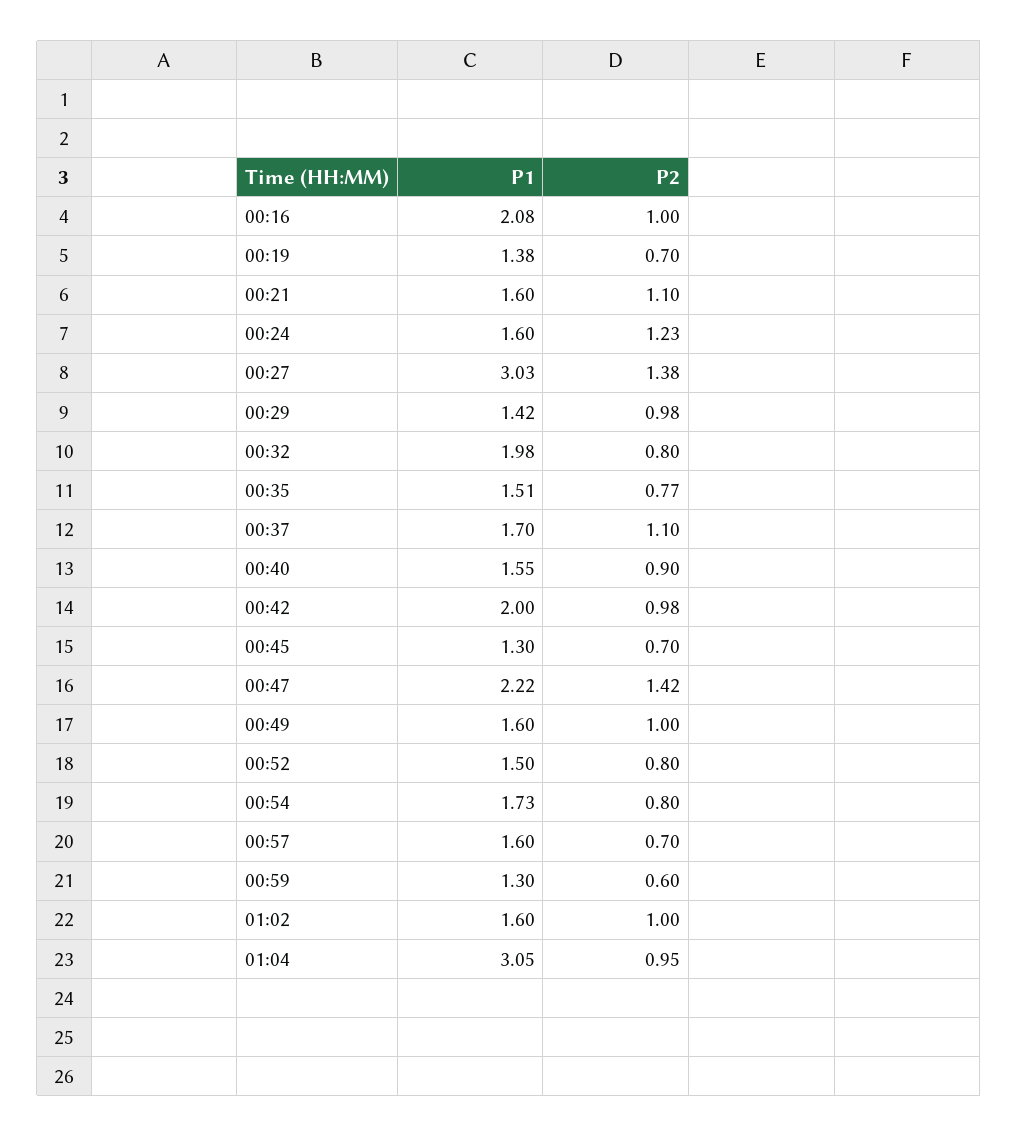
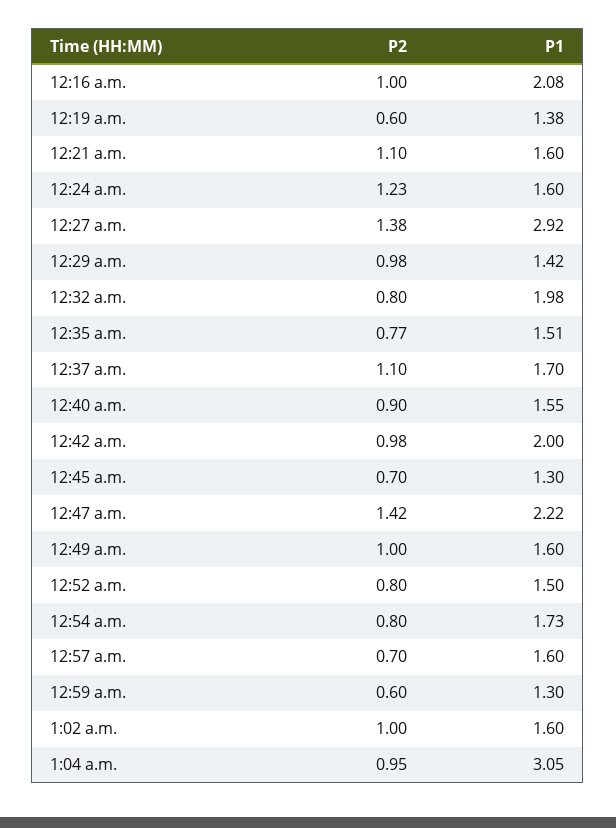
  {
    "P1": {
      "00:16": 2.08,
      "00:19": 1.38,
      "00:21": 1.6,
      "00:24": 1.6,
-     "00:27": 3.03,
+     "00:27": 2.92,
      "00:29": 1.42,
      "00:32": 1.98,
      "00:35": 1.51,
      "00:37": 1.7,
      "00:40": 1.55,
      "00:42": 2,
      "00:45": 1.3,
      "00:47": 2.22,
      "00:49": 1.6,
      "00:52": 1.5,
      "00:54": 1.73,
      "00:57": 1.6,
      "00:59": 1.3,
      "01:02": 1.6,
      "01:04": 3.05
    },
    "P2": {
      "00:16": 1,
-     "00:19": 0.7,
+     "00:19": 0.6,
      "00:21": 1.1,
      "00:24": 1.23,
      "00:27": 1.38,
      "00:29": 0.98,
      "00:32": 0.8,
      "00:35": 0.77,
      "00:37": 1.1,
      "00:40": 0.9,
      "00:42": 0.98,
      "00:45": 0.7,
      "00:47": 1.42,
      "00:49": 1,
      "00:52": 0.8,
      "00:54": 0.8,
      "00:57": 0.7,
      "00:59": 0.6,
      "01:02": 1,
      "01:04": 0.95
    }
  }

